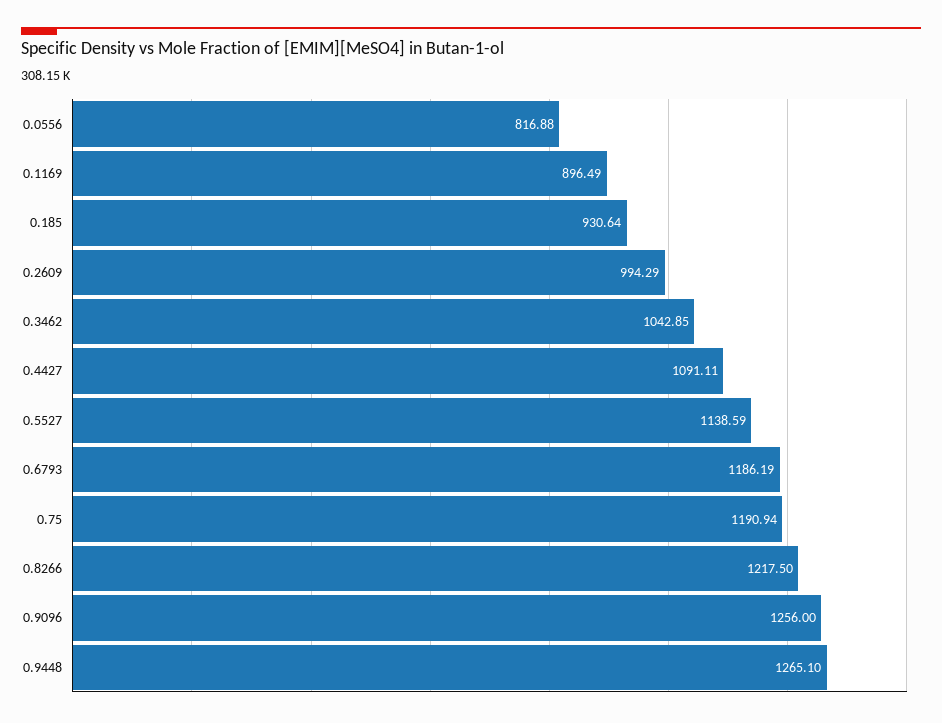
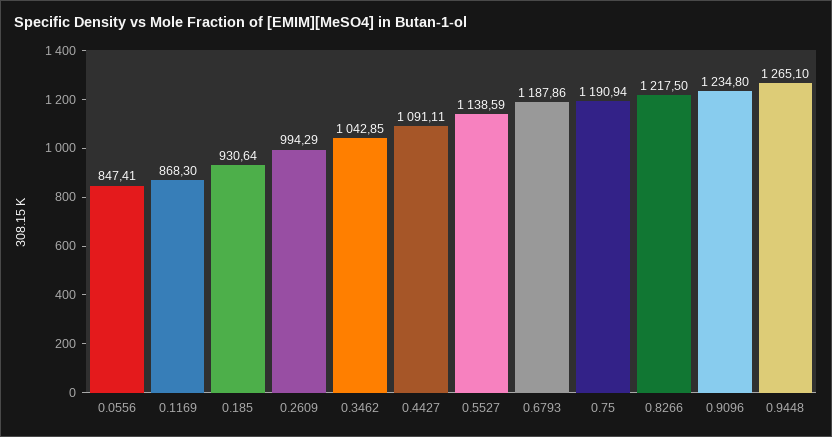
  {
-   "0.0556": 816.88,
+   "0.0556": 847.41,
-   "0.1169": 896.49,
+   "0.1169": 868.3,
    "0.185": 930.64,
    "0.2609": 994.29,
    "0.3462": 1042.85,
    "0.4427": 1091.11,
    "0.5527": 1138.59,
-   "0.6793": 1186.19,
+   "0.6793": 1187.86,
    "0.75": 1190.94,
    "0.8266": 1217.5,
-   "0.9096": 1256,
+   "0.9096": 1234.8,
    "0.9448": 1265.1
  }

